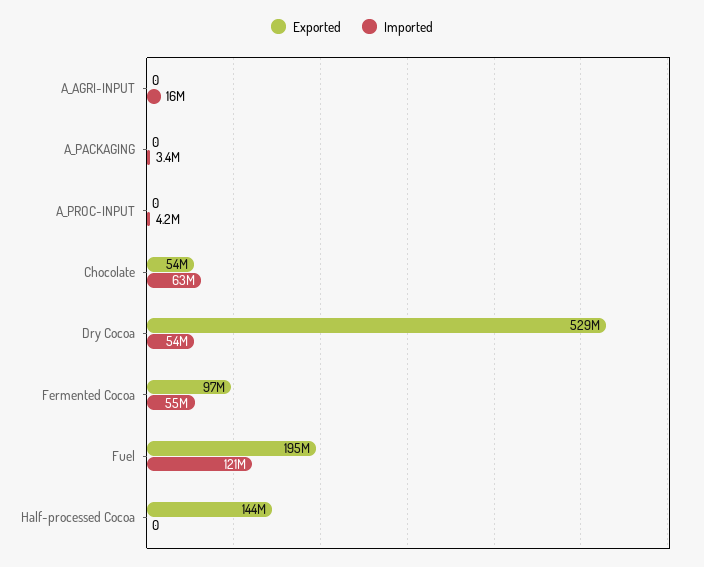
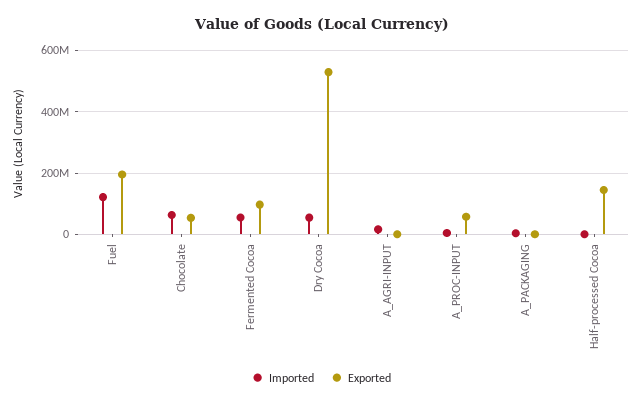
  {
    "Exported": {
      "A_AGRI-INPUT": 0,
      "A_PACKAGING": 0,
-     "A_PROC-INPUT": 0,
+     "A_PROC-INPUT": 60000000,
      "Chocolate": 54000000,
      "Dry Cocoa": 529000000,
      "Fermented Cocoa": 97000000,
      "Fuel": 195000000,
      "Half-processed Cocoa": 144000000
    },
    "Imported": {
      "A_AGRI-INPUT": 16000000,
      "A_PACKAGING": 3400000,
      "A_PROC-INPUT": 4200000,
      "Chocolate": 63000000,
      "Dry Cocoa": 54000000,
      "Fermented Cocoa": 55000000,
      "Fuel": 121000000,
      "Half-processed Cocoa": 0
    }
  }

